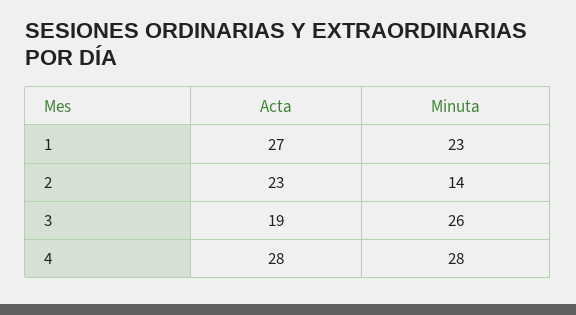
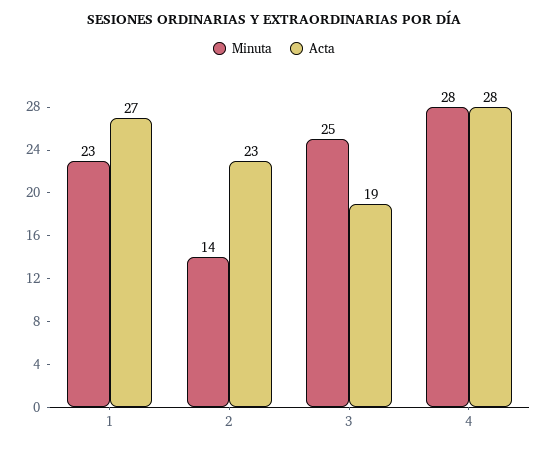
  {
    "Acta": {
      "1": 27,
      "2": 23,
      "3": 19,
      "4": 28
    },
    "Minuta": {
      "1": 23,
      "2": 14,
-     "3": 26,
+     "3": 25,
      "4": 28
    }
  }

